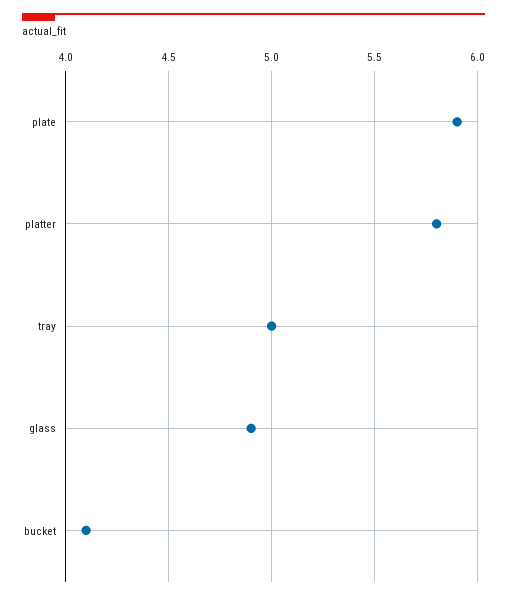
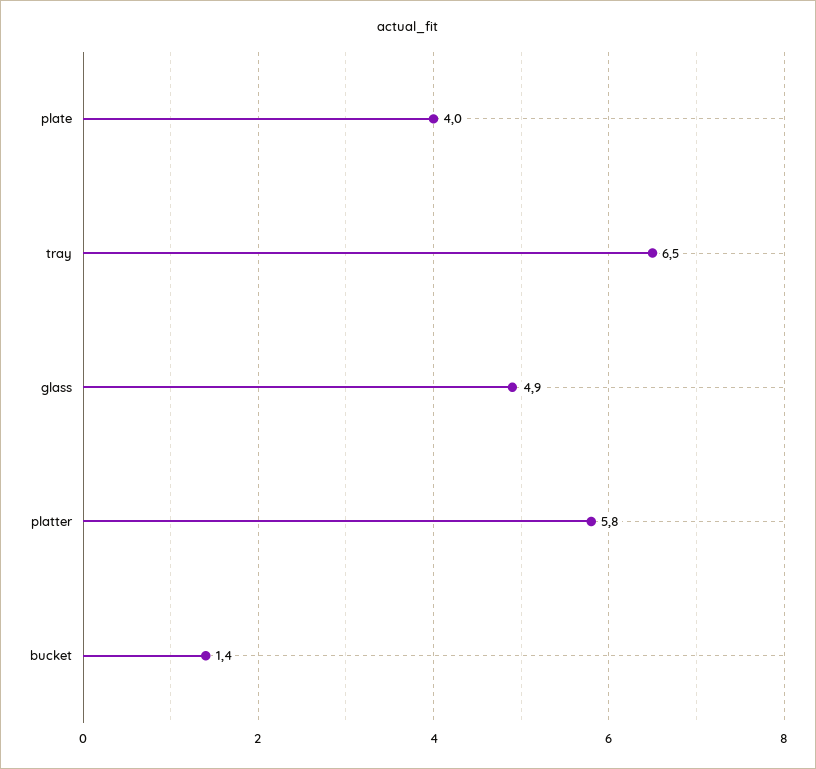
  {
-   "plate": 5.9,
+   "plate": 4,
    "platter": 5.8,
-   "tray": 5,
+   "tray": 6.5,
    "glass": 4.9,
-   "bucket": 4.1
+   "bucket": 1.4
  }

